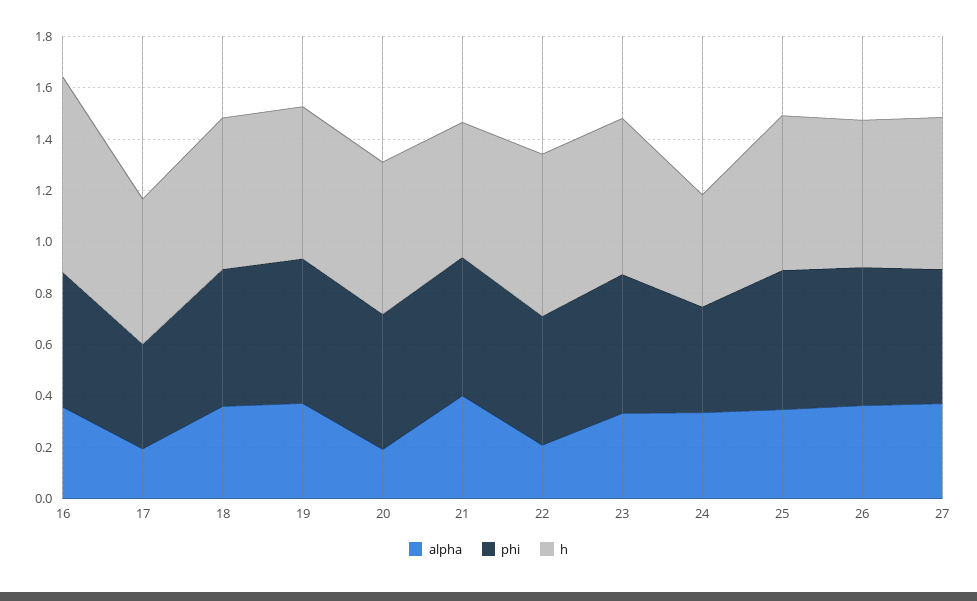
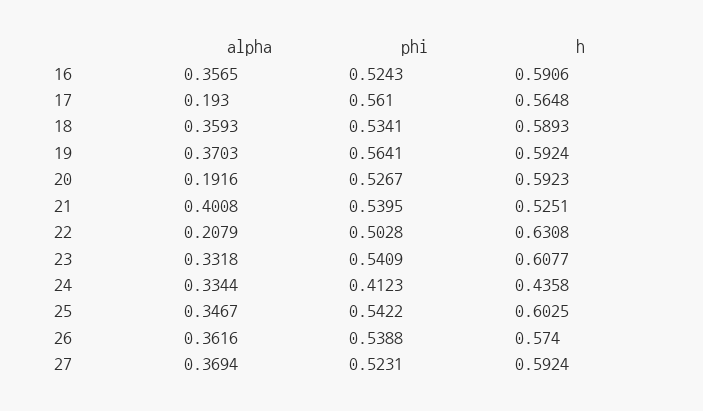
  {
    "alpha": {
      "16": 0.3565,
      "17": 0.193,
      "18": 0.3593,
      "19": 0.3703,
      "20": 0.1916,
      "21": 0.4008,
      "22": 0.2079,
      "23": 0.3318,
      "24": 0.3344,
      "25": 0.3467,
      "26": 0.3616,
      "27": 0.3694
    },
    "phi": {
      "16": 0.5243,
-     "17": 0.4,
+     "17": 0.561,
      "18": 0.5341,
      "19": 0.5641,
      "20": 0.5267,
      "21": 0.5395,
      "22": 0.5028,
      "23": 0.5409,
      "24": 0.4123,
      "25": 0.5422,
      "26": 0.5388,
      "27": 0.5231
    },
    "h": {
-     "16": 0.75,
+     "16": 0.5906,
      "17": 0.5648,
      "18": 0.5893,
      "19": 0.5924,
      "20": 0.5923,
      "21": 0.5251,
      "22": 0.6308,
      "23": 0.6077,
      "24": 0.4358,
      "25": 0.6025,
      "26": 0.574,
      "27": 0.5924
    }
  }

